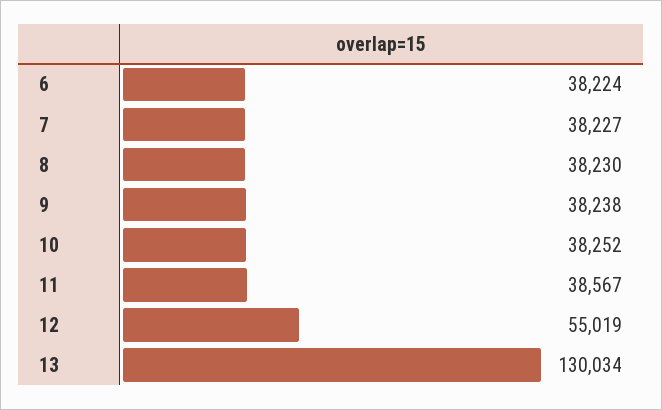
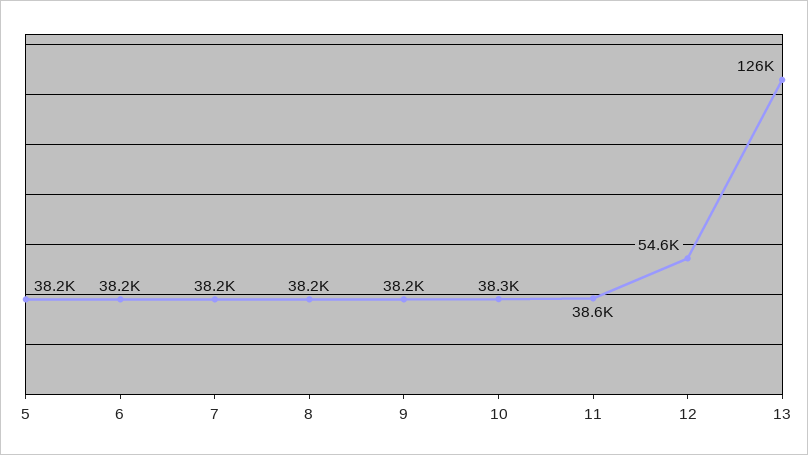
  {
    "6": 38224,
    "7": 38227,
    "8": 38230,
    "9": 38238,
    "10": 38252,
    "11": 38567,
-   "12": 55019,
+   "12": 54600,
-   "13": 130034
+   "13": 126000,
+   "5": 38200
  }

